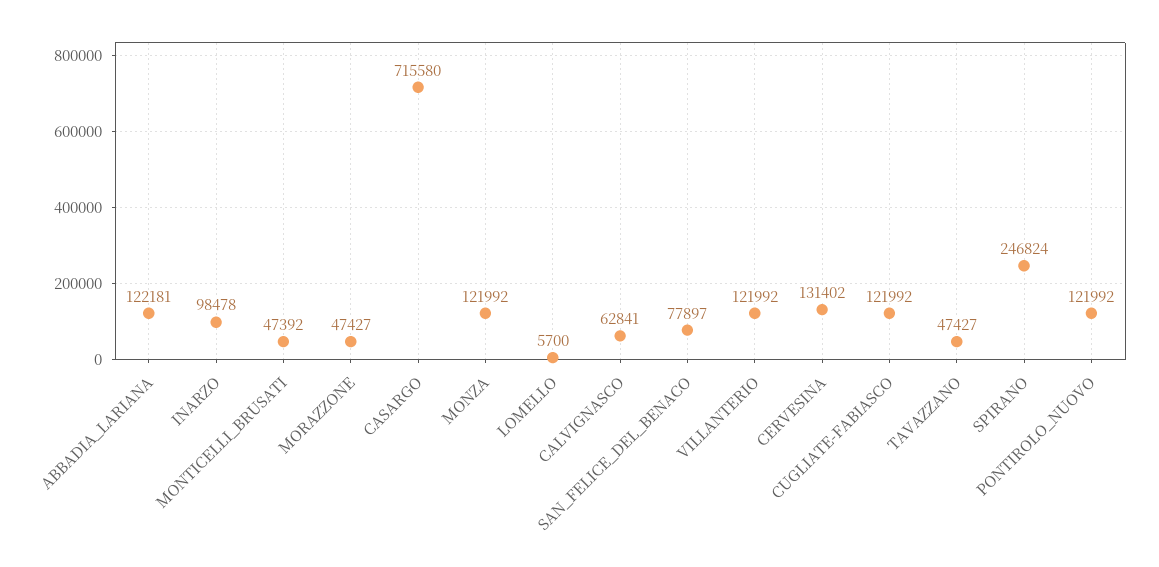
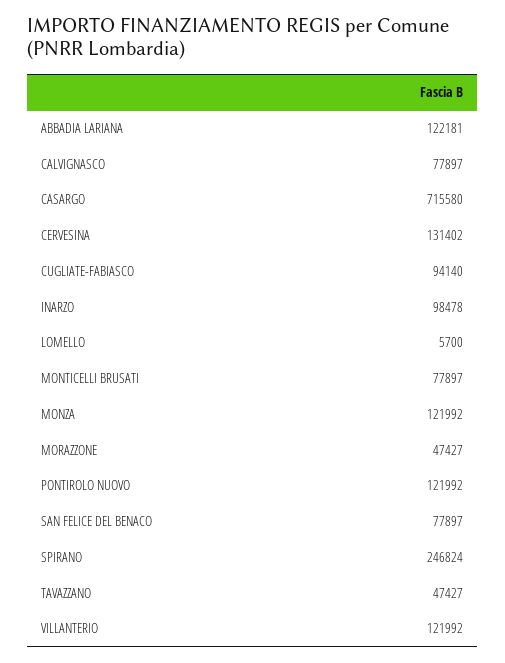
  {
    "ABBADIA_LARIANA": 122181,
    "INARZO": 98478,
-   "MONTICELLI_BRUSATI": 47392,
+   "MONTICELLI_BRUSATI": 77897,
    "MORAZZONE": 47427,
    "CASARGO": 715580,
    "MONZA": 121992,
    "LOMELLO": 5700,
-   "CALVIGNASCO": 62841,
+   "CALVIGNASCO": 77897,
    "SAN_FELICE_DEL_BENACO": 77897,
    "VILLANTERIO": 121992,
    "CERVESINA": 131402,
-   "CUGLIATE-FABIASCO": 121992,
+   "CUGLIATE-FABIASCO": 94140,
    "TAVAZZANO": 47427,
    "SPIRANO": 246824,
    "PONTIROLO_NUOVO": 121992
  }

